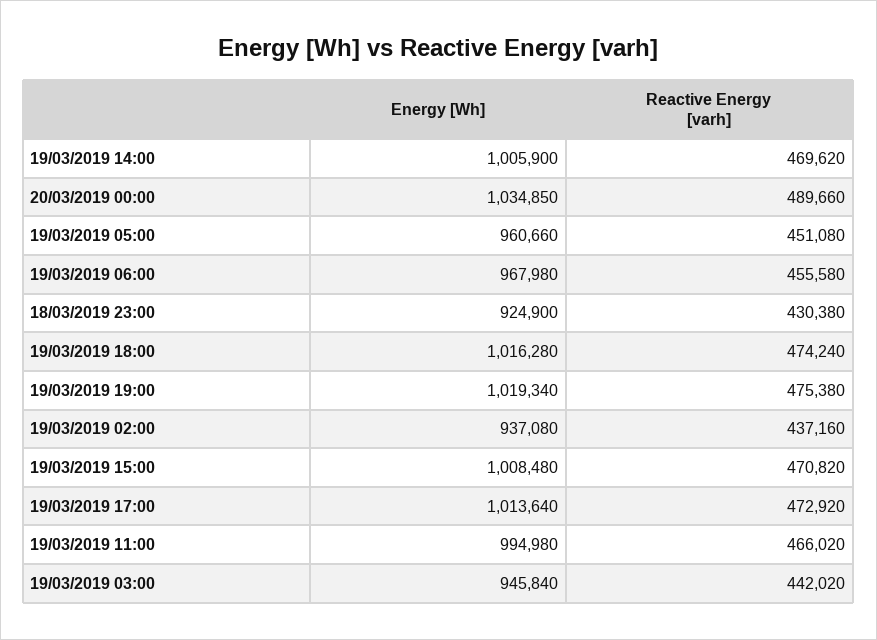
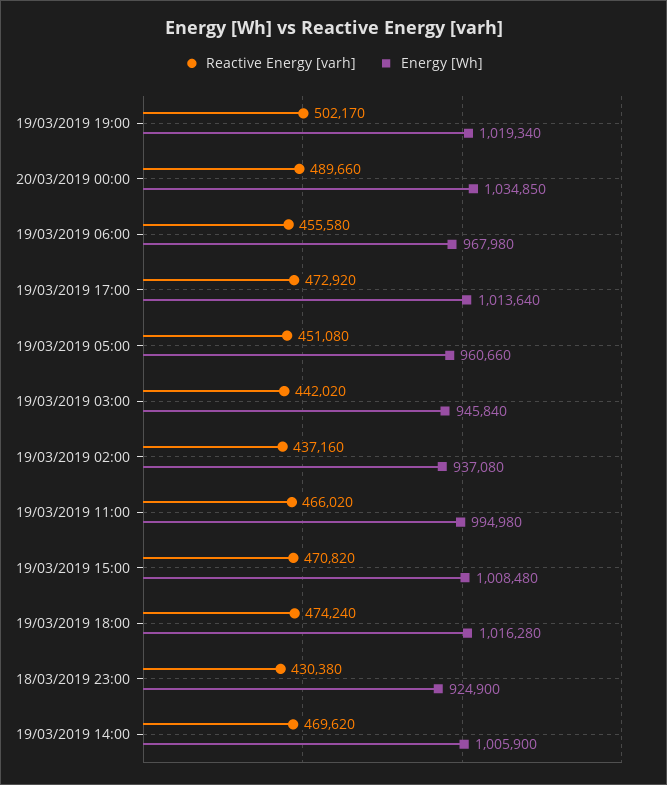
  {
    "Energy [Wh]": {
      "19/03/2019 14:00": 1005900,
      "20/03/2019 00:00": 1034850,
      "19/03/2019 05:00": 960660,
      "19/03/2019 06:00": 967980,
      "18/03/2019 23:00": 924900,
      "19/03/2019 18:00": 1016280,
      "19/03/2019 19:00": 1019340,
      "19/03/2019 02:00": 937080,
      "19/03/2019 15:00": 1008480,
      "19/03/2019 17:00": 1013640,
      "19/03/2019 11:00": 994980,
      "19/03/2019 03:00": 945840
    },
    "Reactive Energy [varh]": {
      "19/03/2019 14:00": 469620,
      "20/03/2019 00:00": 489660,
      "19/03/2019 05:00": 451080,
      "19/03/2019 06:00": 455580,
      "18/03/2019 23:00": 430380,
      "19/03/2019 18:00": 474240,
-     "19/03/2019 19:00": 475380,
+     "19/03/2019 19:00": 502170,
      "19/03/2019 02:00": 437160,
      "19/03/2019 15:00": 470820,
      "19/03/2019 17:00": 472920,
      "19/03/2019 11:00": 466020,
      "19/03/2019 03:00": 442020
    }
  }

